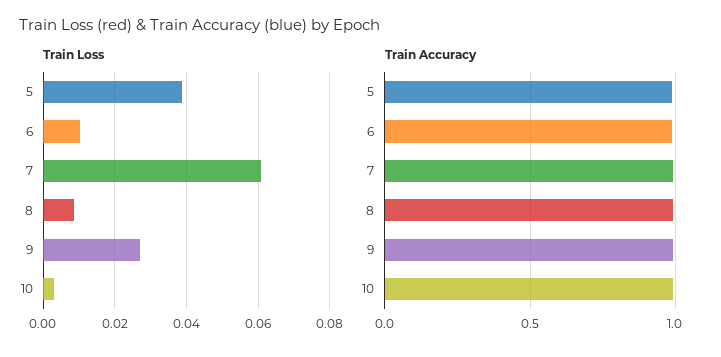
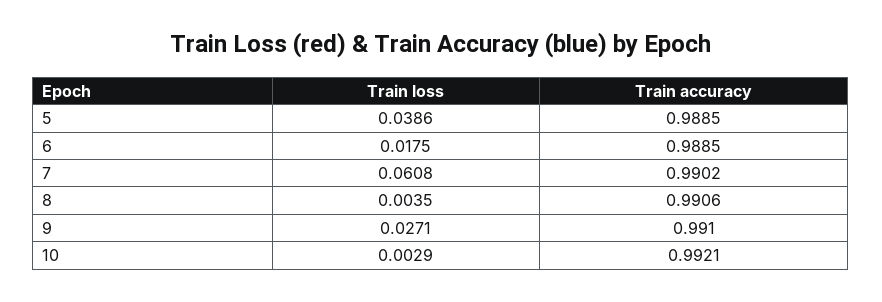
  {
    "Train Loss": {
      "5": 0.0386,
-     "6": 0.01,
+     "6": 0.0175,
      "7": 0.0608,
-     "8": 0.008,
+     "8": 0.0035,
      "9": 0.0271,
      "10": 0.0029
    },
    "Train Accuracy": {
      "5": 0.9885,
      "6": 0.9885,
      "7": 0.9902,
      "8": 0.9906,
      "9": 0.991,
      "10": 0.9921
    }
  }

